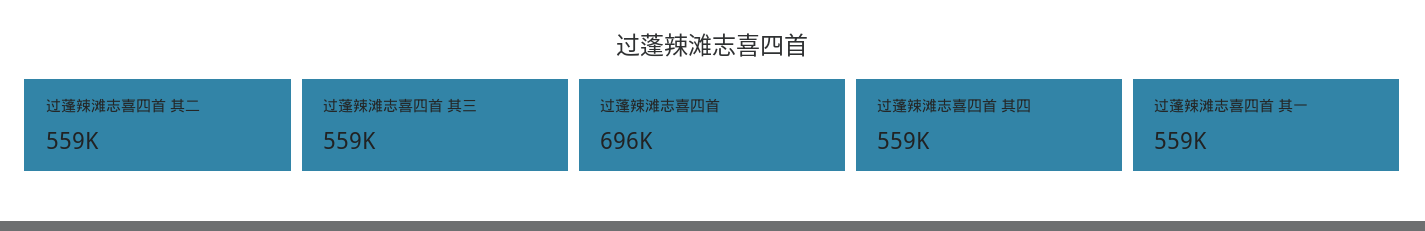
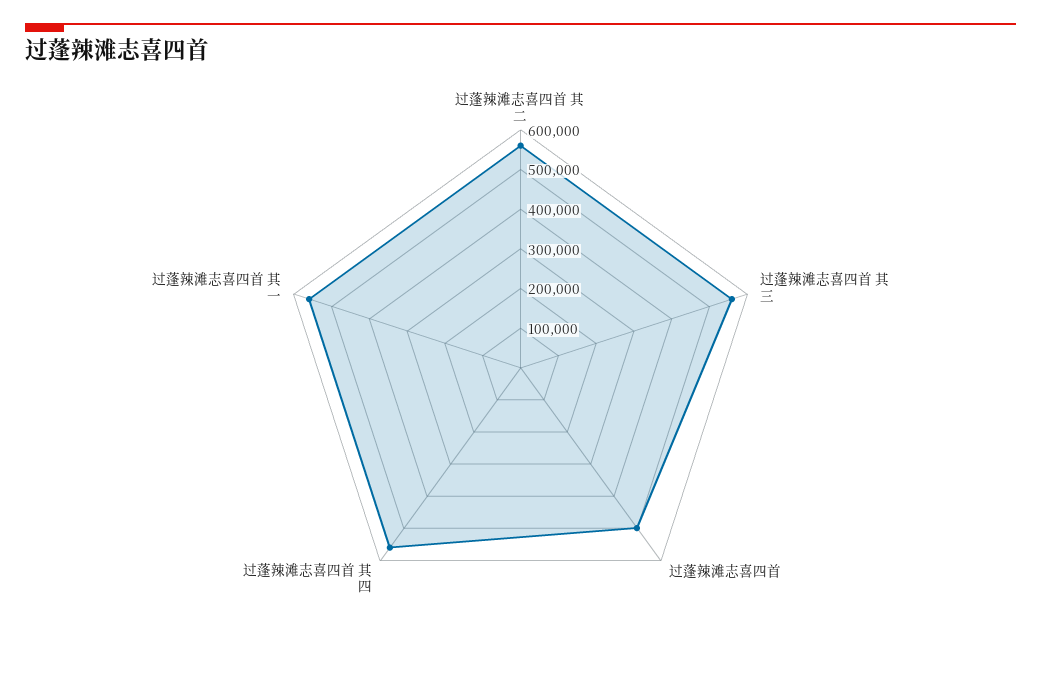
  {
    "过蓬辣滩志喜四首 其二": 559000,
    "过蓬辣滩志喜四首 其三": 559000,
-   "过蓬辣滩志喜四首": 696000,
+   "过蓬辣滩志喜四首": 500000,
    "过蓬辣滩志喜四首 其四": 559000,
    "过蓬辣滩志喜四首 其一": 559000
  }

